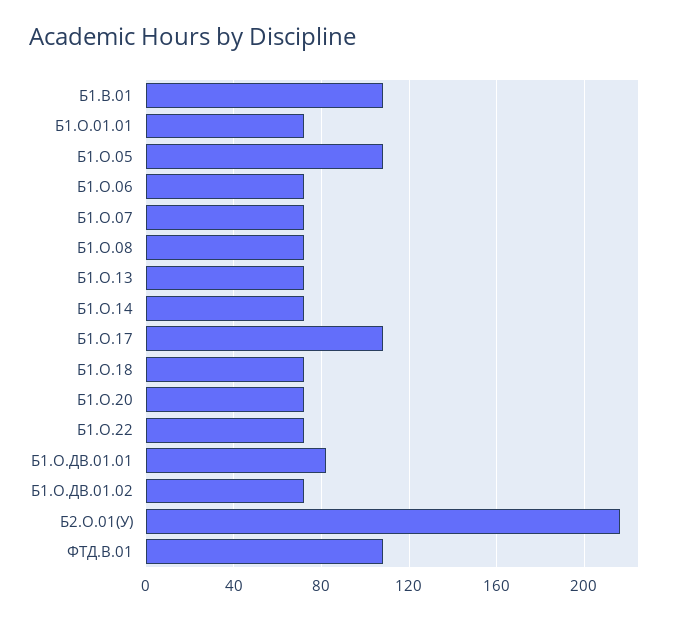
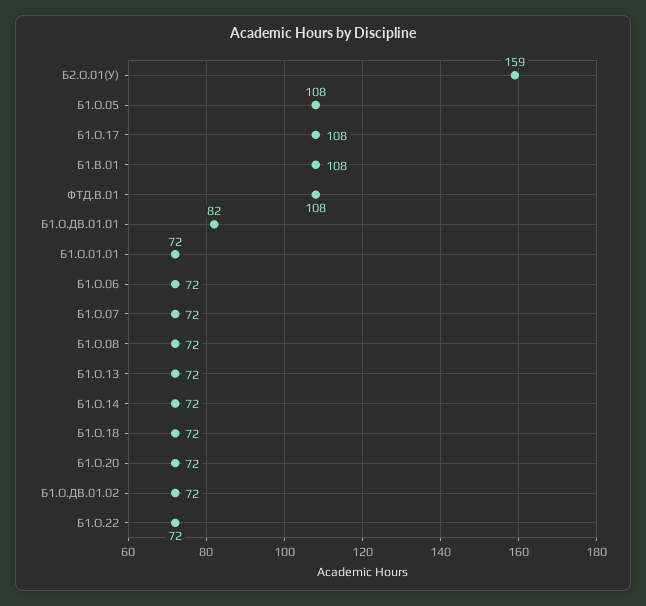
  {
    "Б1.В.01": 108,
    "Б1.О.01.01": 72,
    "Б1.О.05": 108,
    "Б1.О.06": 72,
    "Б1.О.07": 72,
    "Б1.О.08": 72,
    "Б1.О.13": 72,
    "Б1.О.14": 72,
    "Б1.О.17": 108,
    "Б1.О.18": 72,
    "Б1.О.20": 72,
    "Б1.О.22": 72,
    "Б1.О.ДВ.01.01": 82,
    "Б1.О.ДВ.01.02": 72,
-   "Б2.О.01(У)": 215,
+   "Б2.О.01(У)": 159,
    "ФТД.В.01": 108
  }

